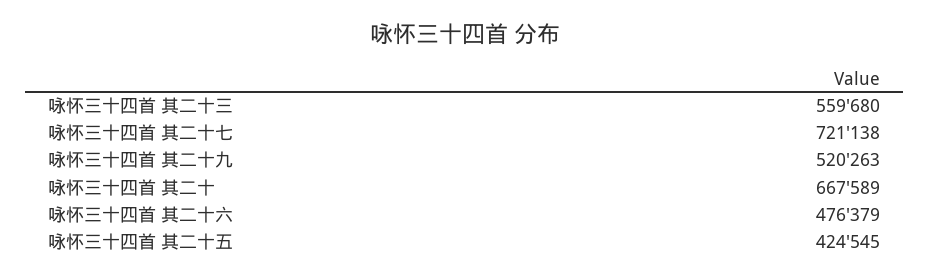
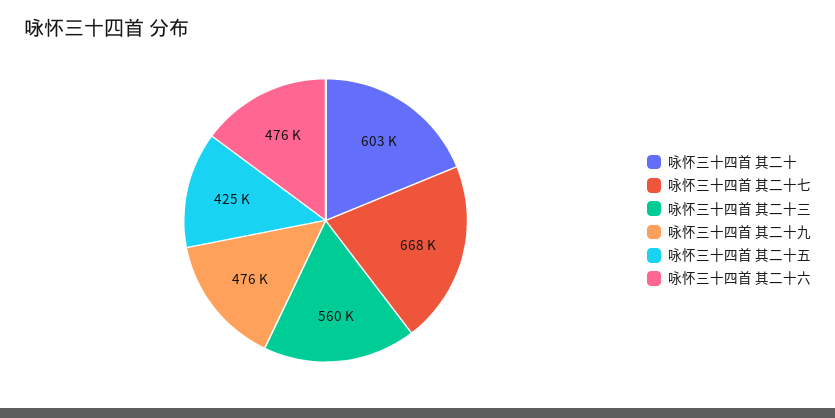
  {
    "咏怀三十四首 其二十三": 559680,
-   "咏怀三十四首 其二十七": 721138,
+   "咏怀三十四首 其二十七": 668000,
-   "咏怀三十四首 其二十九": 520263,
+   "咏怀三十四首 其二十九": 476000,
-   "咏怀三十四首 其二十": 667589,
+   "咏怀三十四首 其二十": 603000,
    "咏怀三十四首 其二十六": 476379,
    "咏怀三十四首 其二十五": 424545
  }

